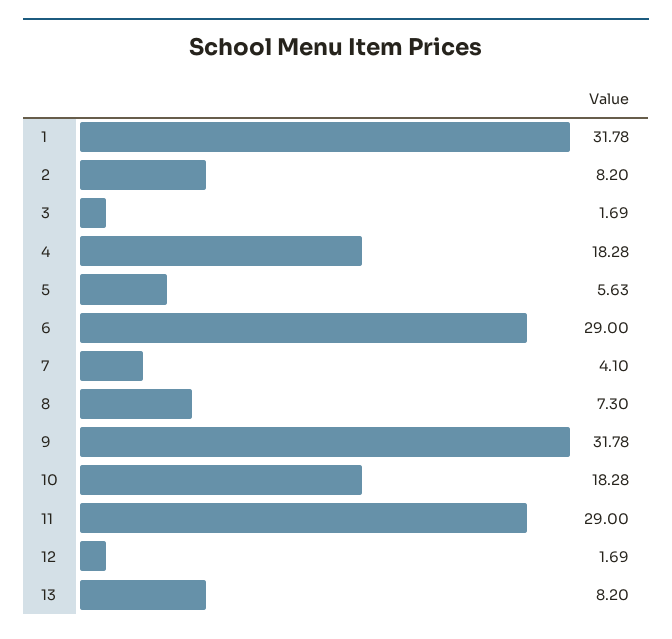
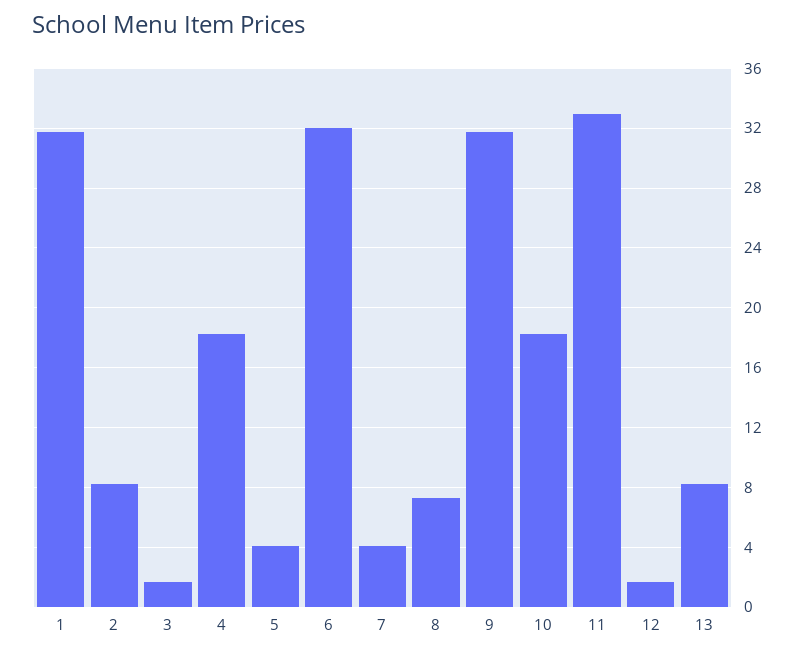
  {
    "1": 31.78,
    "2": 8.2,
    "3": 1.69,
    "4": 18.28,
-   "5": 5.63,
+   "5": 4,
-   "6": 29,
+   "6": 32,
    "7": 4.1,
    "8": 7.3,
    "9": 31.78,
    "10": 18.28,
-   "11": 29,
+   "11": 33,
    "12": 1.69,
    "13": 8.2
  }

